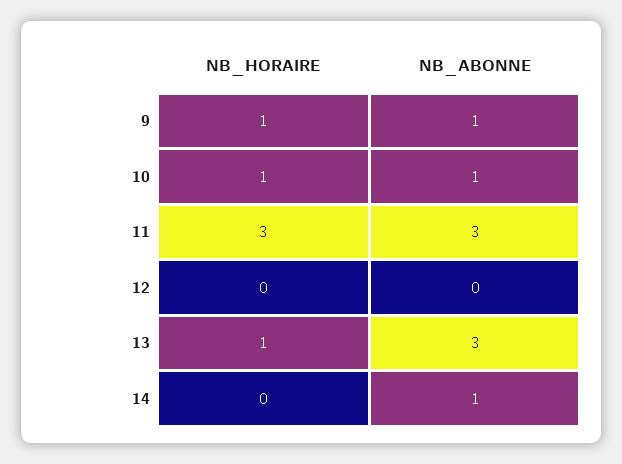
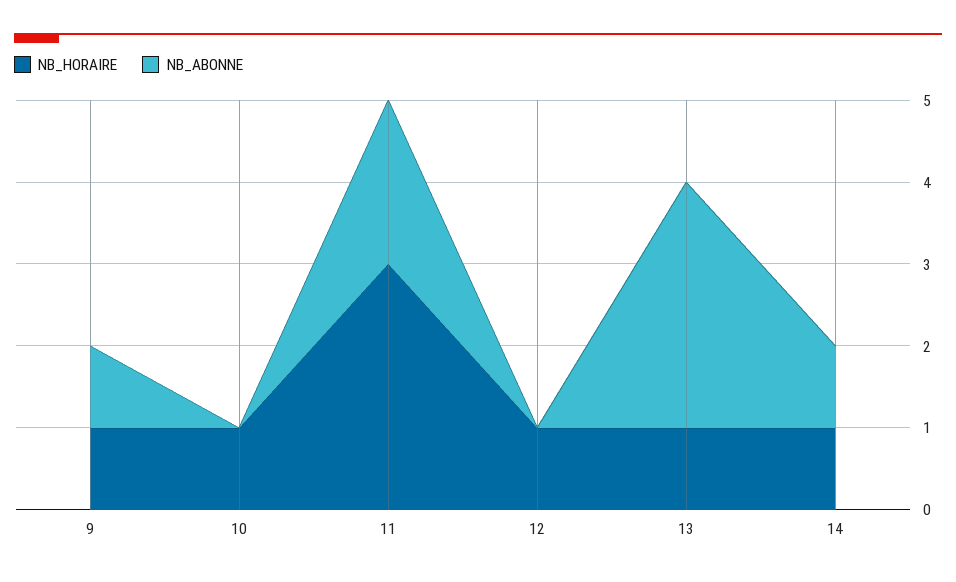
  {
    "NB_HORAIRE": {
      "9": 1,
      "10": 1,
      "11": 3,
-     "12": 0,
+     "12": 1,
      "13": 1,
-     "14": 0
+     "14": 1
    },
    "NB_ABONNE": {
      "9": 1,
-     "10": 1,
+     "10": 0,
-     "11": 3,
+     "11": 2,
      "12": 0,
      "13": 3,
      "14": 1
    }
  }

